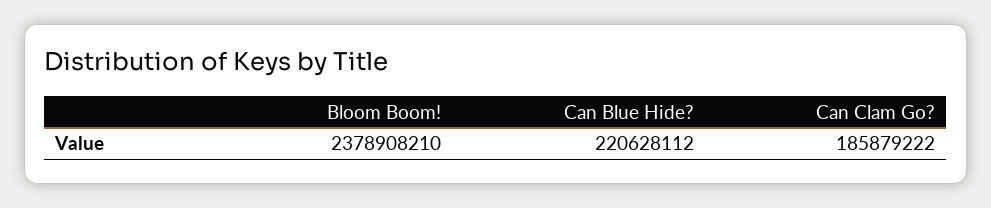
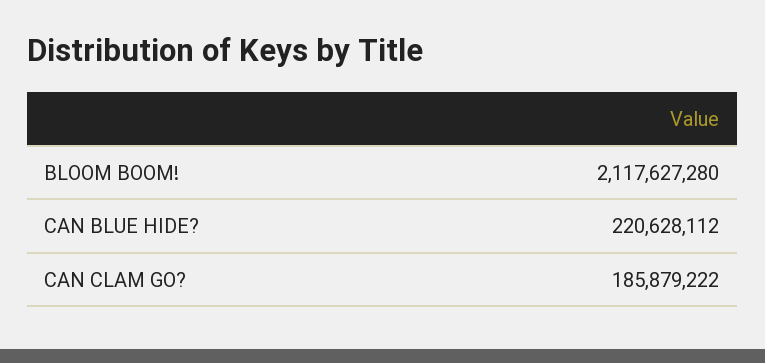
  {
-   "Bloom Boom!": 2378908210,
+   "Bloom Boom!": 2117627280,
    "Can Blue Hide?": 220628112,
    "Can Clam Go?": 185879222
  }

